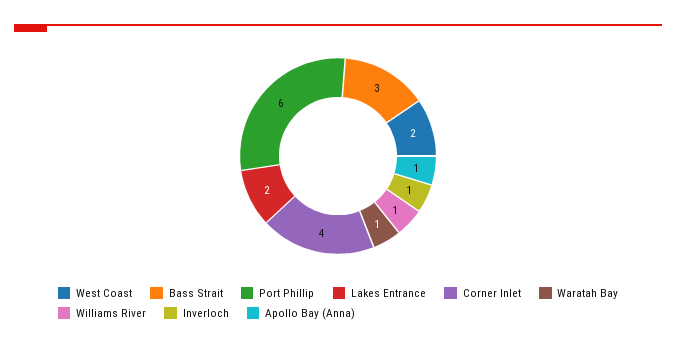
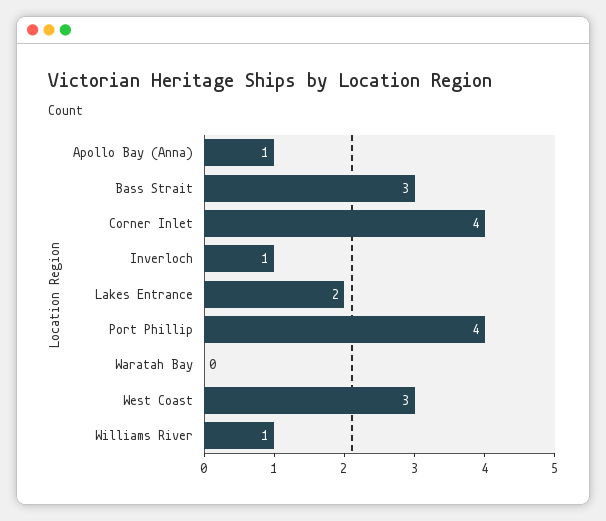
  {
-   "West Coast": 2,
+   "West Coast": 3,
    "Bass Strait": 3,
-   "Port Phillip": 6,
+   "Port Phillip": 4,
    "Lakes Entrance": 2,
    "Corner Inlet": 4,
-   "Waratah Bay": 1,
+   "Waratah Bay": 0,
    "Williams River": 1,
    "Inverloch": 1,
    "Apollo Bay (Anna)": 1
  }

